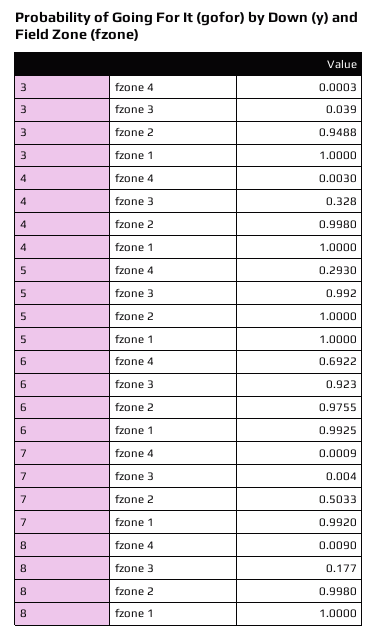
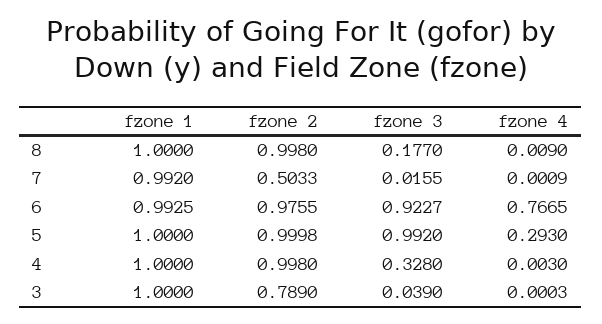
  {
    "3": {
      "fzone 4": 0.0003,
      "fzone 3": 0.039,
-     "fzone 2": 0.9488,
+     "fzone 2": 0.789,
      "fzone 1": 1
    },
    "4": {
      "fzone 4": 0.003,
      "fzone 3": 0.328,
      "fzone 2": 0.998,
      "fzone 1": 1
    },
    "5": {
      "fzone 4": 0.293,
      "fzone 3": 0.992,
-     "fzone 2": 1,
+     "fzone 2": 0.9998,
      "fzone 1": 1
    },
    "6": {
-     "fzone 4": 0.6922,
+     "fzone 4": 0.7665,
-     "fzone 3": 0.923,
+     "fzone 3": 0.9227,
      "fzone 2": 0.9755,
      "fzone 1": 0.9925
    },
    "7": {
      "fzone 4": 0.0009,
-     "fzone 3": 0.004,
+     "fzone 3": 0.0155,
      "fzone 2": 0.5033,
      "fzone 1": 0.992
    },
    "8": {
      "fzone 4": 0.009,
      "fzone 3": 0.177,
      "fzone 2": 0.998,
      "fzone 1": 1
    }
  }

